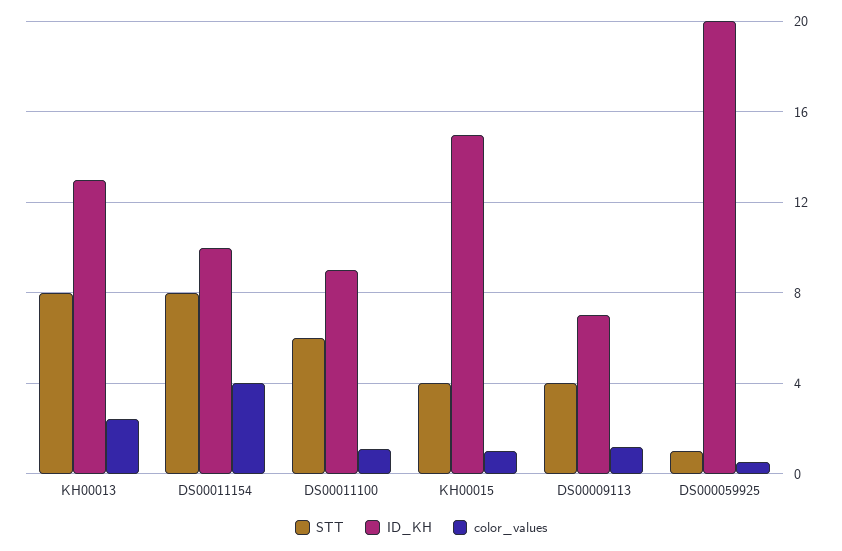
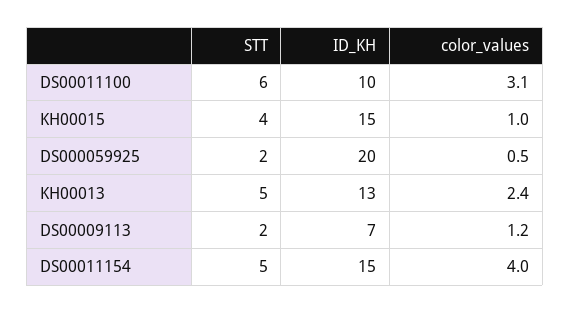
  {
    "STT": {
-     "KH00013": 8,
+     "KH00013": 5,
-     "DS00011154": 8,
+     "DS00011154": 5,
      "DS00011100": 6,
      "KH00015": 4,
-     "DS00009113": 4,
+     "DS00009113": 2,
-     "DS000059925": 1
+     "DS000059925": 2
    },
    "ID_KH": {
      "KH00013": 13,
-     "DS00011154": 10,
+     "DS00011154": 15,
-     "DS00011100": 9,
+     "DS00011100": 10,
      "KH00015": 15,
      "DS00009113": 7,
      "DS000059925": 20
    },
    "color_values": {
      "KH00013": 2.4,
      "DS00011154": 4,
-     "DS00011100": 1,
+     "DS00011100": 3.1,
      "KH00015": 1,
      "DS00009113": 1.2,
      "DS000059925": 0.5
    }
  }

